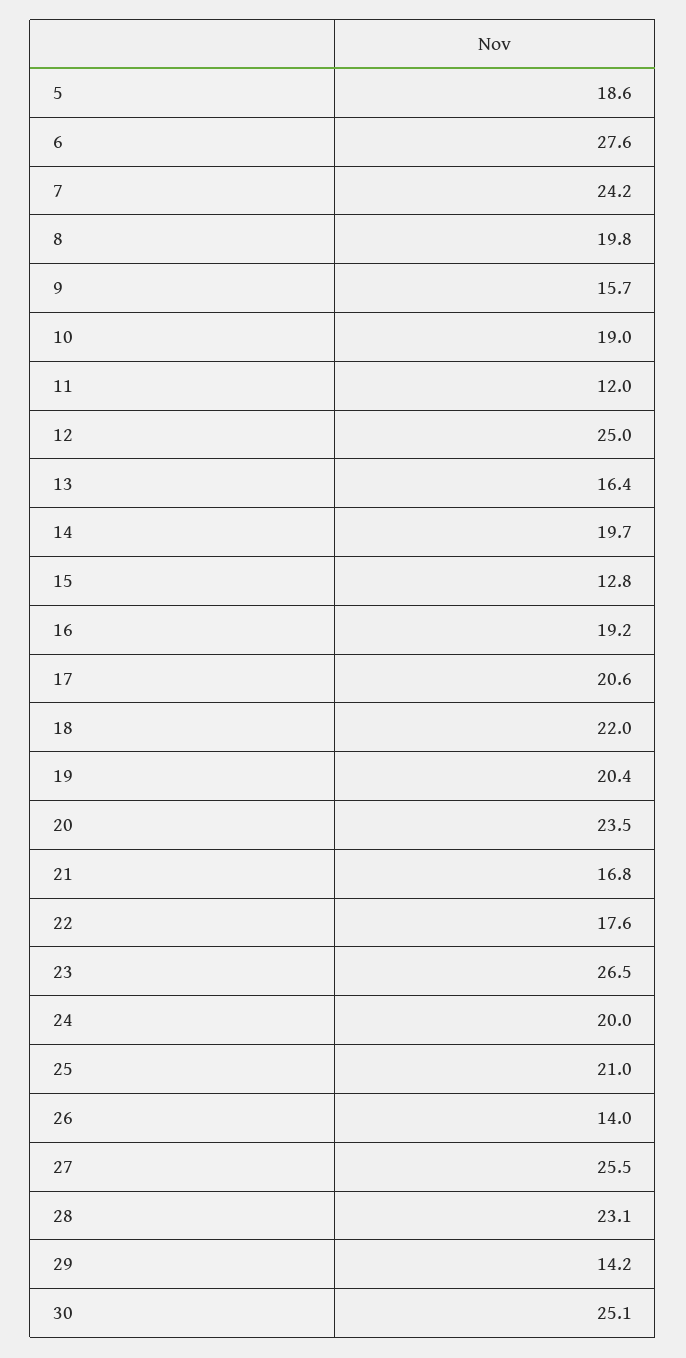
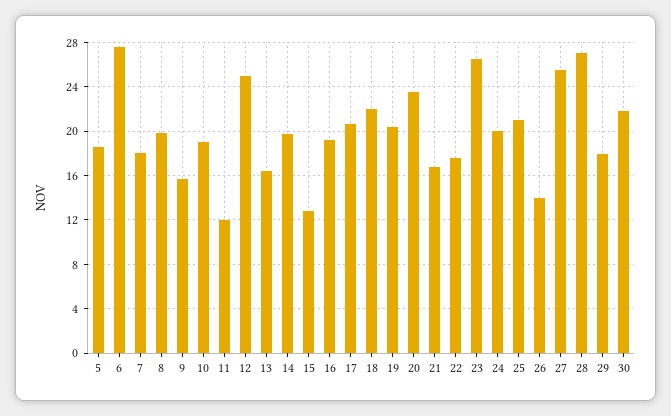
  {
    "5": 18.6,
    "6": 27.6,
-   "7": 24.2,
+   "7": 18,
    "8": 19.8,
    "9": 15.7,
    "10": 19,
    "11": 12,
    "12": 25,
    "13": 16.4,
    "14": 19.7,
    "15": 12.8,
    "16": 19.2,
    "17": 20.6,
    "18": 22,
    "19": 20.4,
    "20": 23.5,
    "21": 16.8,
    "22": 17.6,
    "23": 26.5,
    "24": 20,
    "25": 21,
    "26": 14,
    "27": 25.5,
-   "28": 23.1,
+   "28": 27,
-   "29": 14.2,
+   "29": 18,
-   "30": 25.1
+   "30": 22
  }

